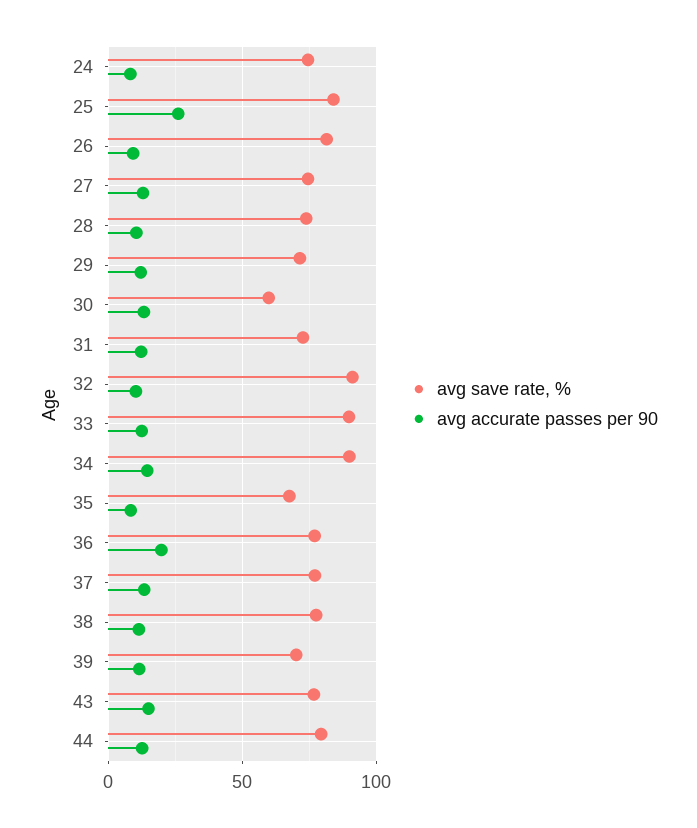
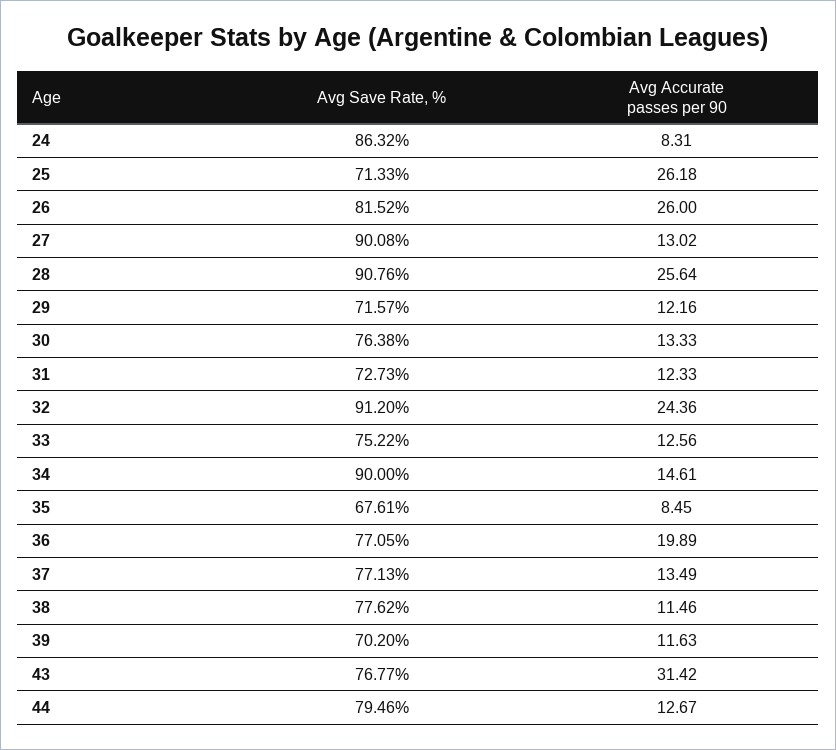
  {
    "avg save rate, %": {
-     "24": 75,
+     "24": 86.32,
-     "25": 85,
+     "25": 71.33,
      "26": 81.52,
-     "27": 75,
+     "27": 90.08,
-     "28": 75,
+     "28": 90.76,
      "29": 71.57,
-     "30": 60,
+     "30": 76.38,
      "31": 72.73,
      "32": 91.2,
-     "33": 90,
+     "33": 75.22,
      "34": 90,
      "35": 67.61,
      "36": 77.05,
      "37": 77.13,
      "38": 77.62,
      "39": 70.2,
      "43": 76.77,
      "44": 79.46
    },
    "avg accurate passes per 90": {
      "24": 8.31,
      "25": 26.18,
-     "26": 10,
+     "26": 26,
      "27": 13.02,
-     "28": 10,
+     "28": 25.64,
      "29": 12.16,
      "30": 13.33,
      "31": 12.33,
-     "32": 10,
+     "32": 24.36,
      "33": 12.56,
      "34": 14.61,
      "35": 8.45,
      "36": 19.89,
      "37": 13.49,
      "38": 11.46,
      "39": 11.63,
-     "43": 15,
+     "43": 31.42,
      "44": 12.67
    }
  }

